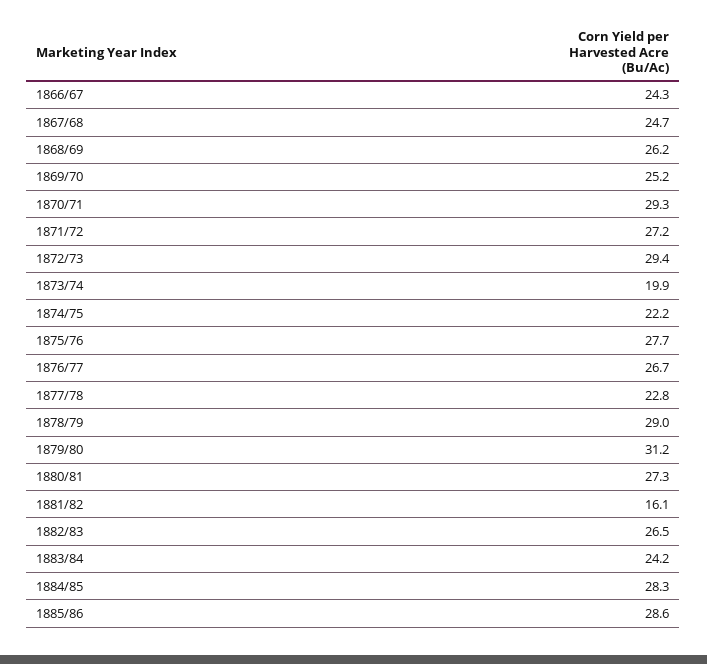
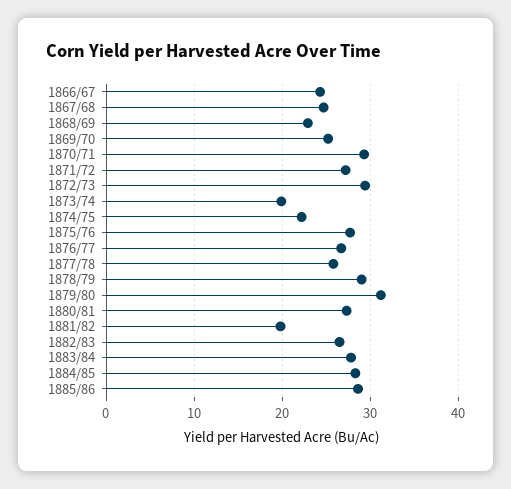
  {
    "1866/67": 24.3,
    "1867/68": 24.7,
-   "1868/69": 26.2,
+   "1868/69": 23,
    "1869/70": 25.2,
    "1870/71": 29.3,
    "1871/72": 27.2,
    "1872/73": 29.4,
    "1873/74": 19.9,
    "1874/75": 22.2,
    "1875/76": 27.7,
    "1876/77": 26.7,
-   "1877/78": 22.8,
+   "1877/78": 26,
    "1878/79": 29,
    "1879/80": 31.2,
    "1880/81": 27.3,
-   "1881/82": 16.1,
+   "1881/82": 20,
    "1882/83": 26.5,
-   "1883/84": 24.2,
+   "1883/84": 28,
    "1884/85": 28.3,
    "1885/86": 28.6
  }

